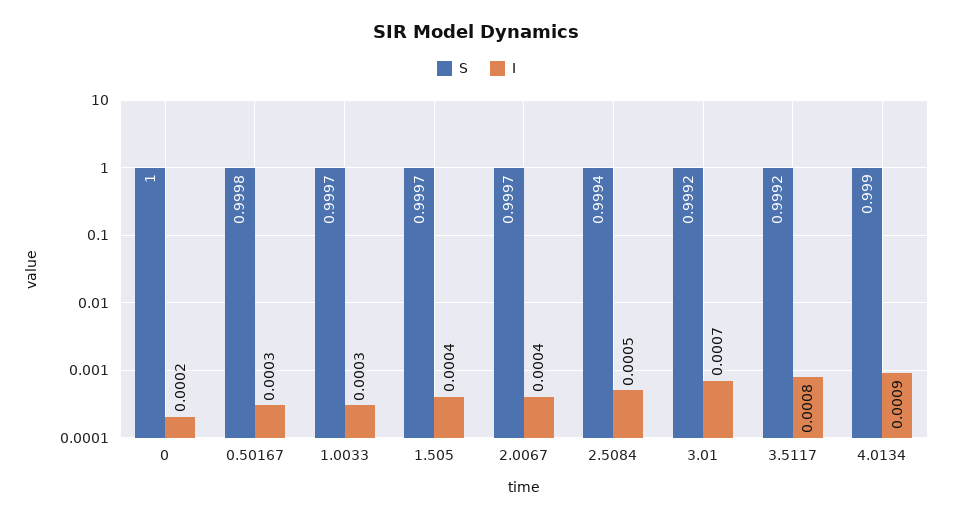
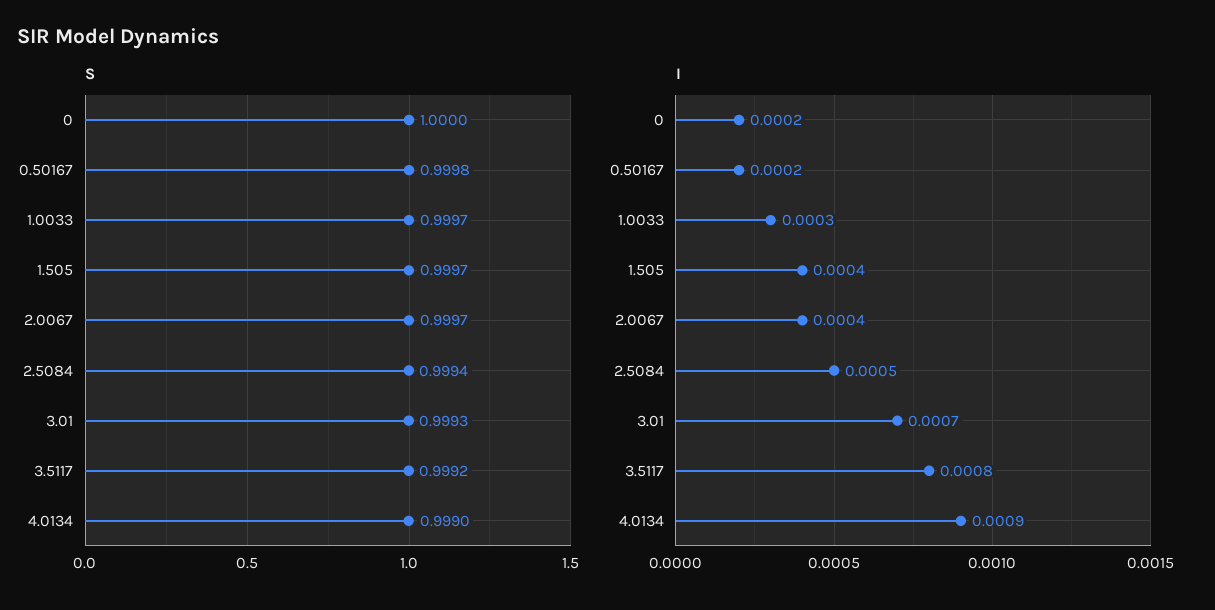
  {
    "S": {
      "0": 1,
      "0.50167": 0.9998,
      "1.0033": 0.9997,
      "1.505": 0.9997,
      "2.0067": 0.9997,
      "2.5084": 0.9994,
-     "3.01": 0.9992,
+     "3.01": 0.9993,
      "3.5117": 0.9992,
      "4.0134": 0.999
    },
    "I": {
      "0": 0.0002,
-     "0.50167": 0.0003,
+     "0.50167": 0.0002,
      "1.0033": 0.0003,
      "1.505": 0.0004,
      "2.0067": 0.0004,
      "2.5084": 0.0005,
      "3.01": 0.0007,
      "3.5117": 0.0008,
      "4.0134": 0.0009
    }
  }

